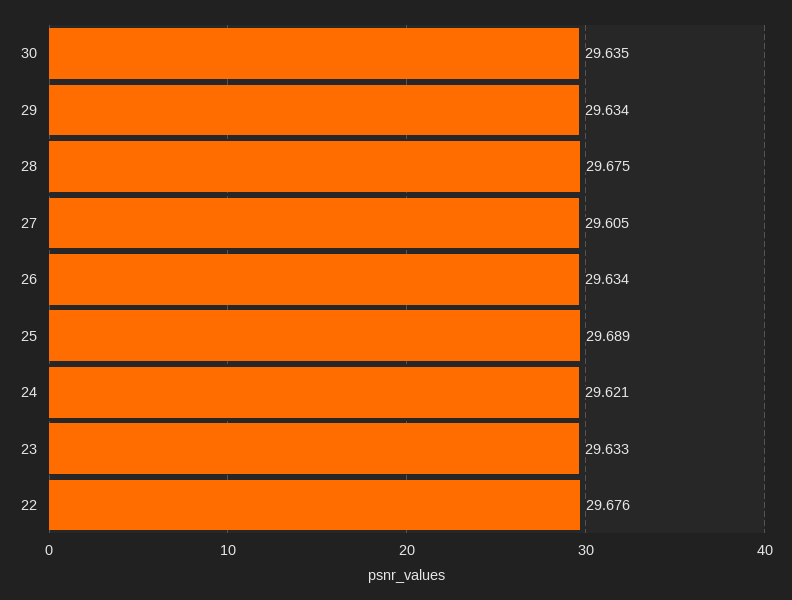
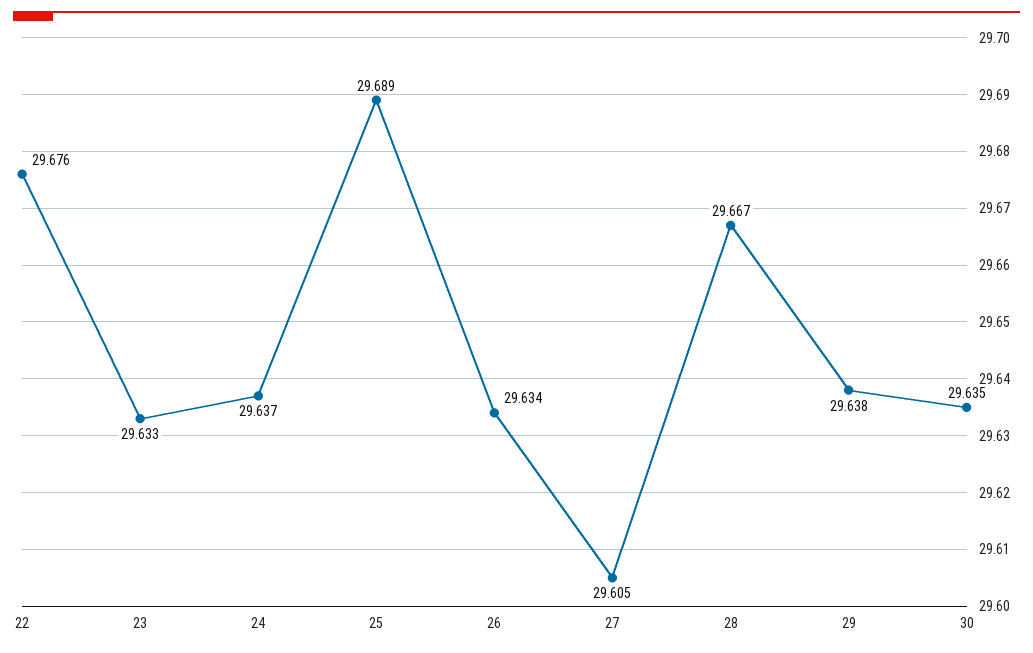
  {
    "30": 29.635,
-   "29": 29.634,
+   "29": 29.638,
-   "28": 29.675,
+   "28": 29.667,
    "27": 29.605,
    "26": 29.634,
    "25": 29.689,
-   "24": 29.621,
+   "24": 29.637,
    "23": 29.633,
    "22": 29.676
  }

